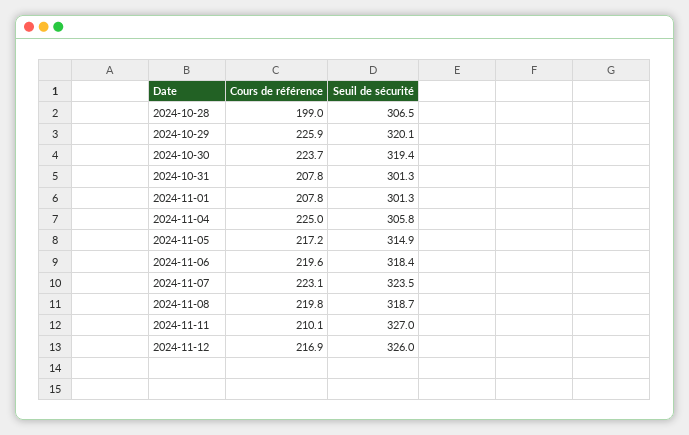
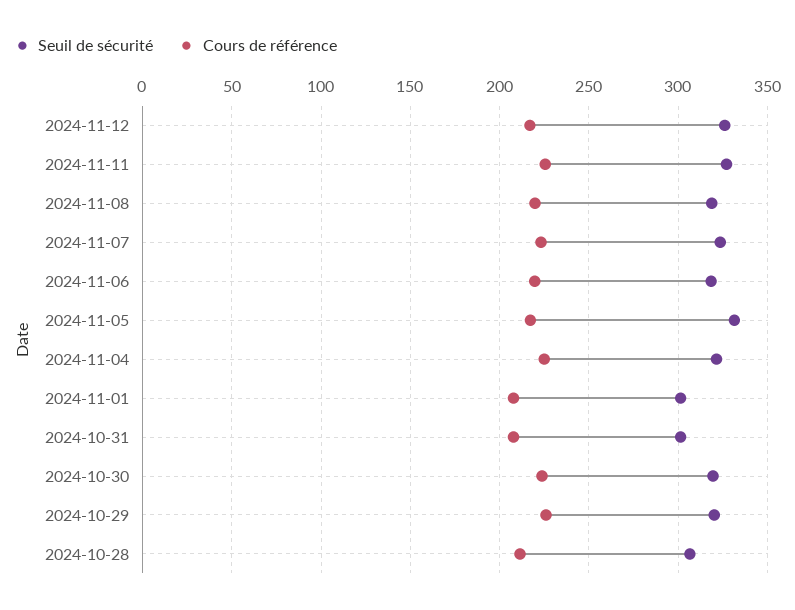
  {
    "Cours de référence": {
-     "2024-10-28": 199,
+     "2024-10-28": 210,
      "2024-10-29": 225.9,
      "2024-10-30": 223.7,
      "2024-10-31": 207.8,
      "2024-11-01": 207.8,
      "2024-11-04": 225,
      "2024-11-05": 217.2,
      "2024-11-06": 219.6,
      "2024-11-07": 223.1,
      "2024-11-08": 219.8,
-     "2024-11-11": 210.1,
+     "2024-11-11": 225,
      "2024-11-12": 216.9
    },
    "Seuil de sécurité": {
      "2024-10-28": 306.5,
      "2024-10-29": 320.1,
      "2024-10-30": 319.4,
      "2024-10-31": 301.3,
      "2024-11-01": 301.3,
-     "2024-11-04": 305.8,
+     "2024-11-04": 320,
-     "2024-11-05": 314.9,
+     "2024-11-05": 330,
      "2024-11-06": 318.4,
      "2024-11-07": 323.5,
      "2024-11-08": 318.7,
      "2024-11-11": 327,
      "2024-11-12": 326
    }
  }

